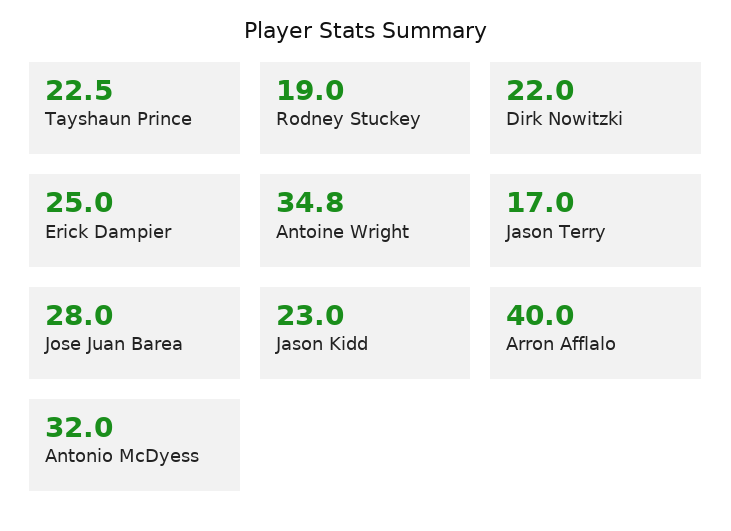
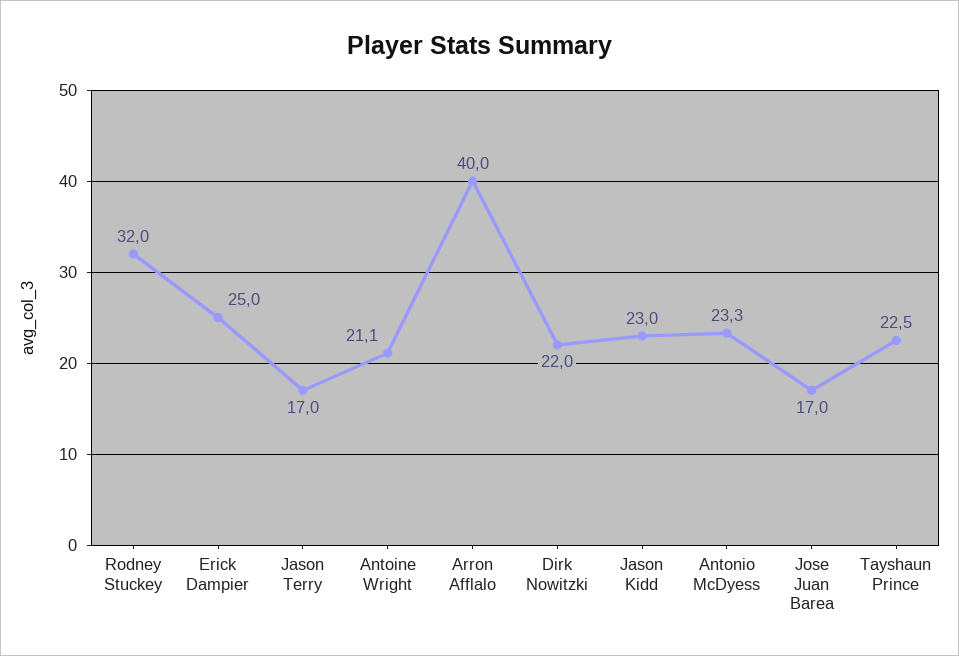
  {
    "Tayshaun Prince": 22.5,
-   "Rodney Stuckey": 19,
+   "Rodney Stuckey": 32,
    "Dirk Nowitzki": 22,
    "Erick Dampier": 25,
-   "Antoine Wright": 34.8,
+   "Antoine Wright": 21.1,
    "Jason Terry": 17,
-   "Jose Juan Barea": 28,
+   "Jose Juan Barea": 17,
    "Jason Kidd": 23,
    "Arron Afflalo": 40,
-   "Antonio McDyess": 32
+   "Antonio McDyess": 23.3
  }

